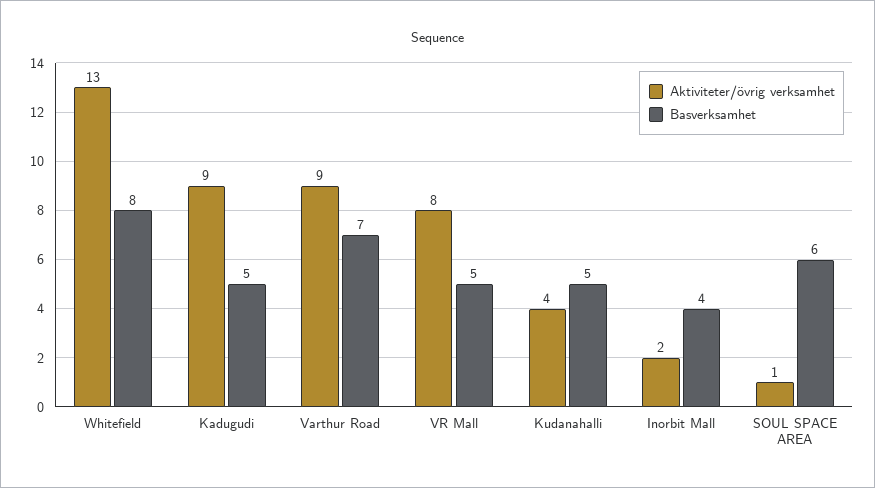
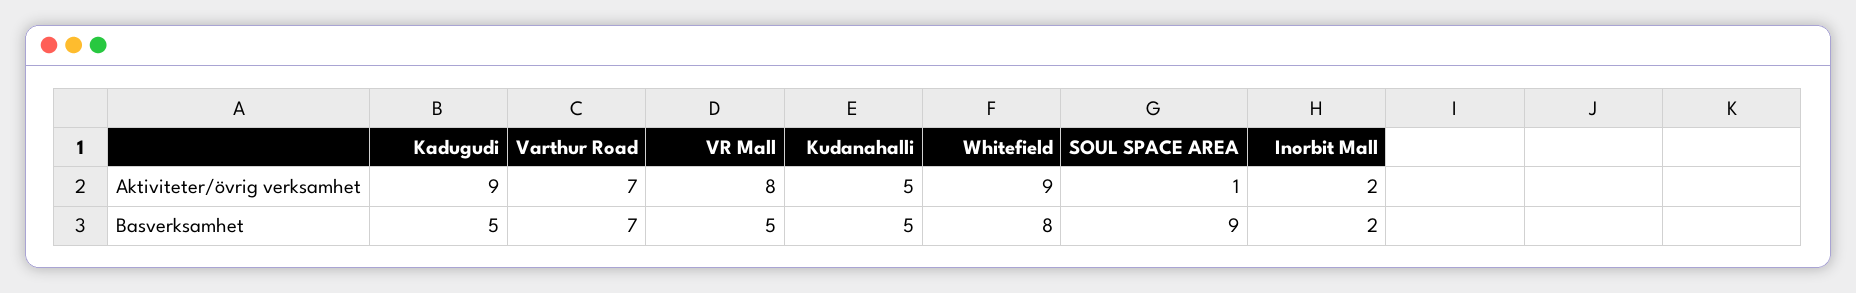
  {
    "Aktiviteter/övrig verksamhet": {
-     "Whitefield": 13,
+     "Whitefield": 9,
      "Kadugudi": 9,
-     "Varthur Road": 9,
+     "Varthur Road": 7,
      "VR Mall": 8,
-     "Kudanahalli": 4,
+     "Kudanahalli": 5,
      "Inorbit Mall": 2,
      "SOUL SPACE AREA": 1
    },
    "Basverksamhet": {
      "Whitefield": 8,
      "Kadugudi": 5,
      "Varthur Road": 7,
      "VR Mall": 5,
      "Kudanahalli": 5,
-     "Inorbit Mall": 4,
+     "Inorbit Mall": 2,
-     "SOUL SPACE AREA": 6
+     "SOUL SPACE AREA": 9
    }
  }

